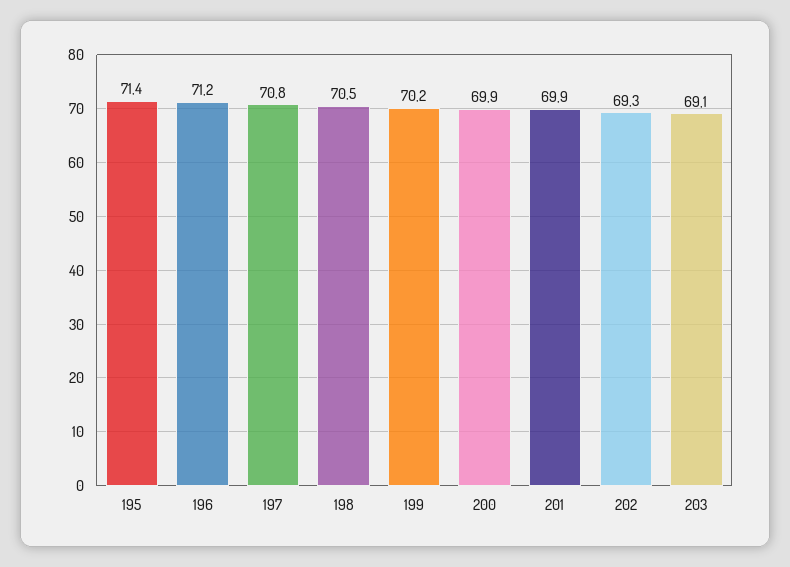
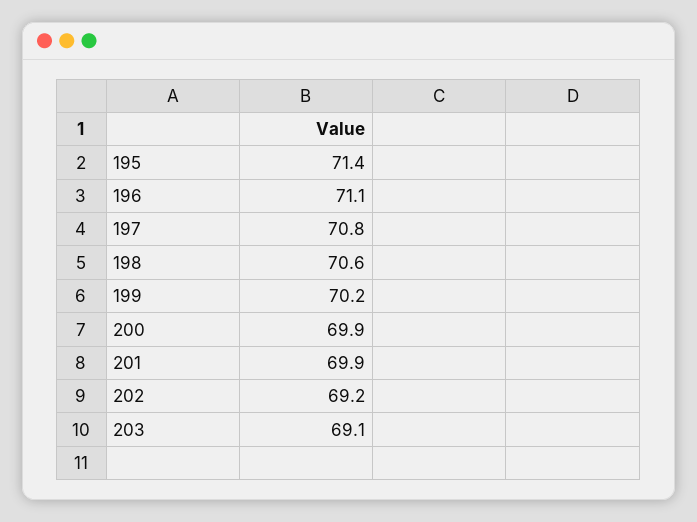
  {
    "195": 71.4,
-   "196": 71.2,
+   "196": 71.1,
    "197": 70.8,
-   "198": 70.5,
+   "198": 70.6,
    "199": 70.2,
    "200": 69.9,
    "201": 69.9,
-   "202": 69.3,
+   "202": 69.2,
    "203": 69.1
  }

